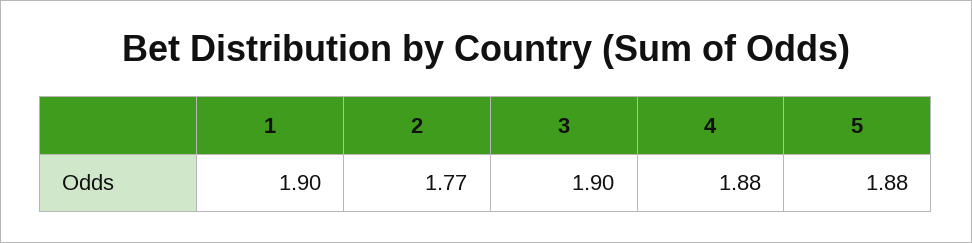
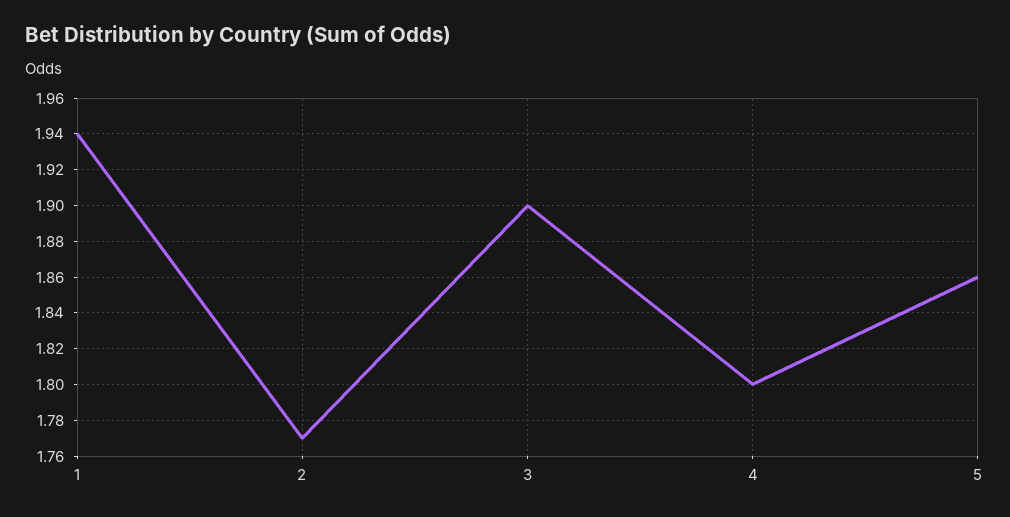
  {
-   "1": 1.9,
+   "1": 1.94,
    "2": 1.77,
    "3": 1.9,
-   "4": 1.88,
+   "4": 1.8,
-   "5": 1.88
+   "5": 1.86
  }

